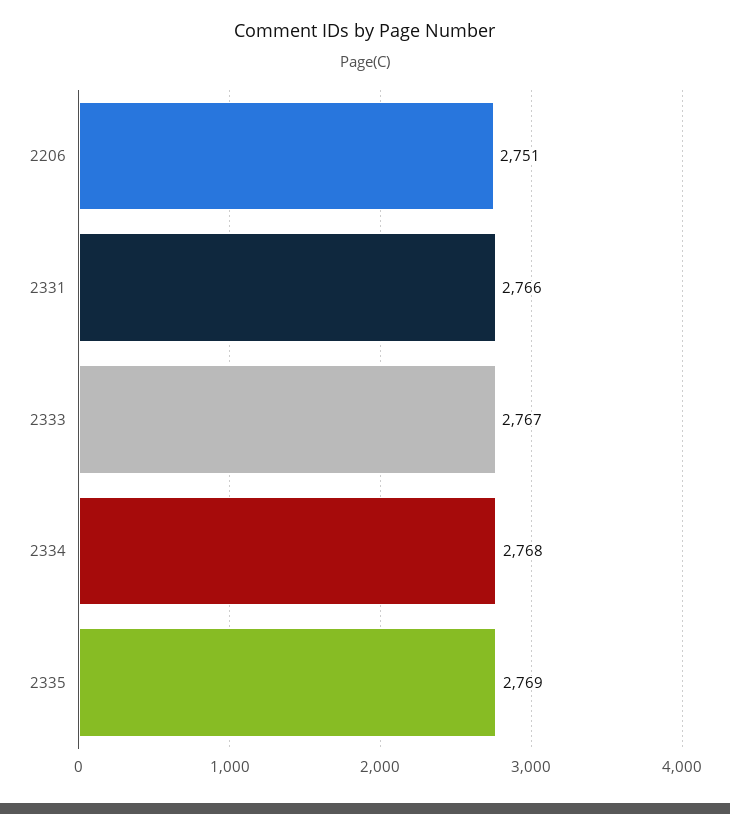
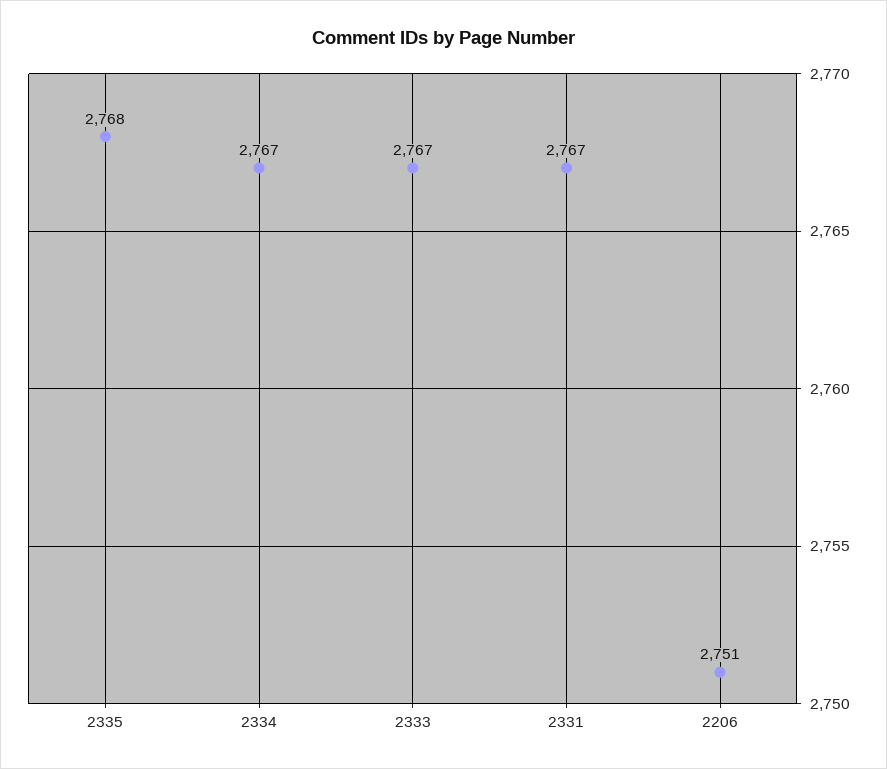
  {
    "2206": 2751,
-   "2331": 2766,
+   "2331": 2767,
    "2333": 2767,
-   "2334": 2768,
+   "2334": 2767,
-   "2335": 2769
+   "2335": 2768
  }

